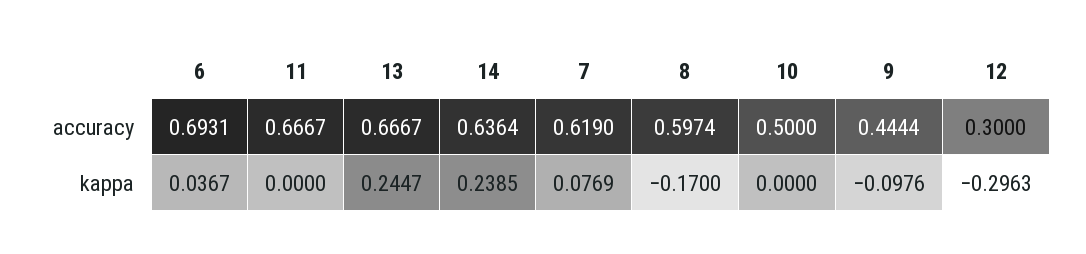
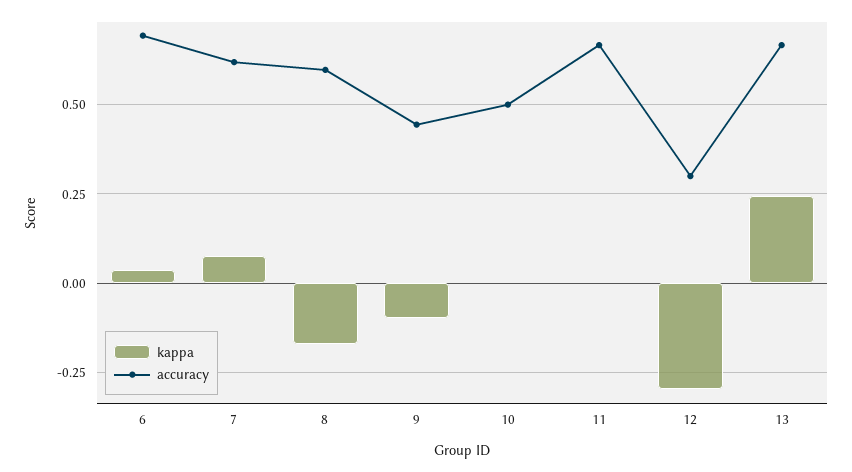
  {
    "accuracy": {
      "6": 0.6931,
      "11": 0.6667,
      "13": 0.6667,
-     "14": 0.6364,
      "7": 0.619,
      "8": 0.5974,
      "10": 0.5,
      "9": 0.4444,
      "12": 0.3
    },
    "kappa": {
      "6": 0.0367,
      "11": 0,
      "13": 0.2447,
-     "14": 0.2385,
      "7": 0.0769,
      "8": -0.17,
      "10": 0,
      "9": -0.0976,
      "12": -0.2963
    }
  }

